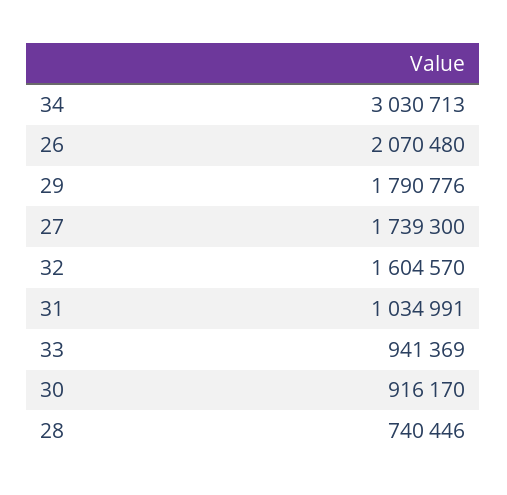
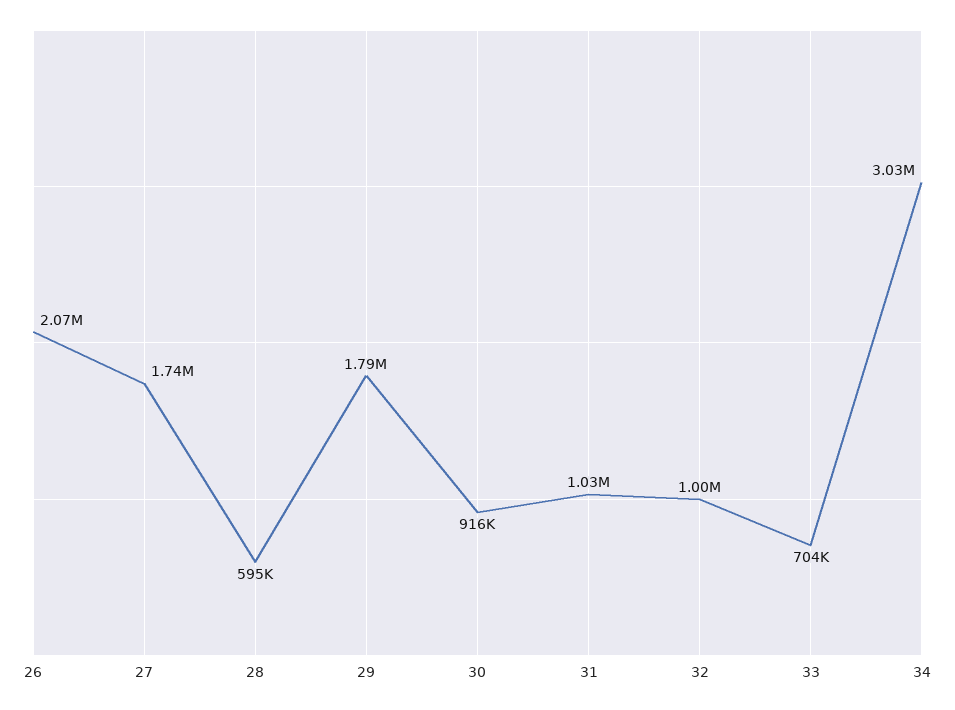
  {
    "34": 3030713,
    "26": 2070480,
    "29": 1790776,
    "27": 1739300,
-   "32": 1604570,
+   "32": 1000000,
    "31": 1034991,
-   "33": 941369,
+   "33": 704000,
    "30": 916170,
-   "28": 740446
+   "28": 595000
  }

